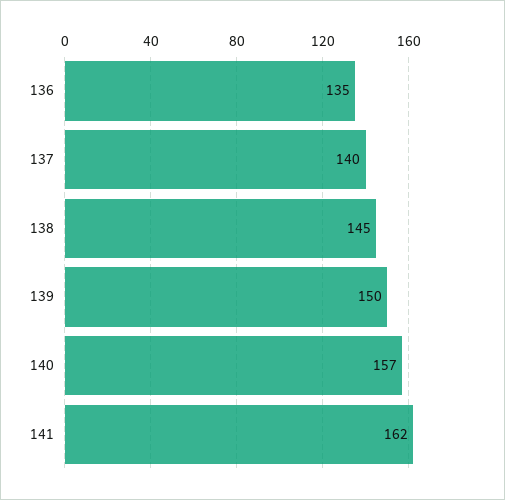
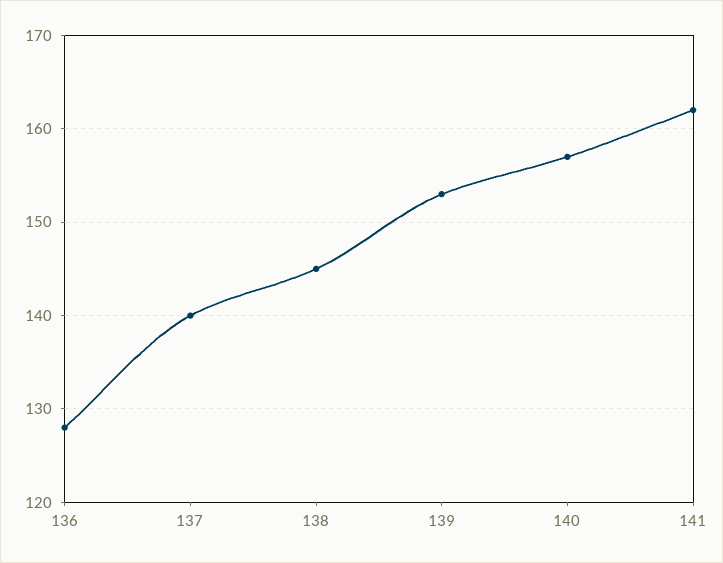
  {
-   "136": 135,
+   "136": 128,
    "137": 140,
    "138": 145,
-   "139": 150,
+   "139": 153,
    "140": 157,
    "141": 162
  }

